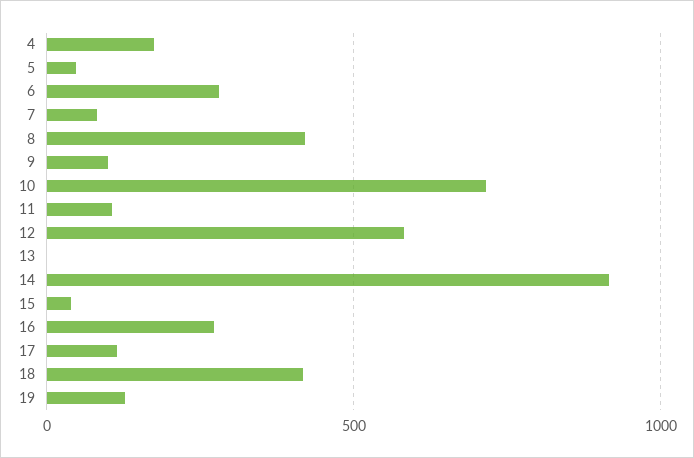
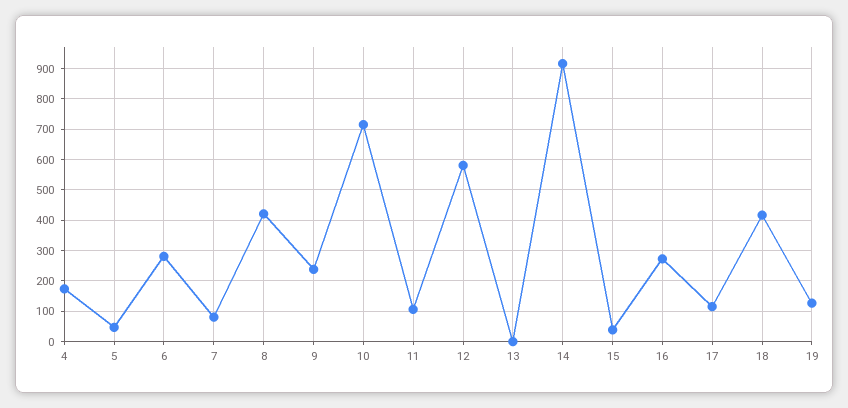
  {
    "4": 180,
    "5": 40,
    "6": 280,
    "7": 80,
    "8": 420,
-   "9": 100,
+   "9": 240,
    "10": 720,
    "11": 100,
    "12": 580,
    "13": 0,
    "14": 920,
    "15": 40,
    "16": 280,
    "17": 120,
    "18": 420,
    "19": 120
  }

